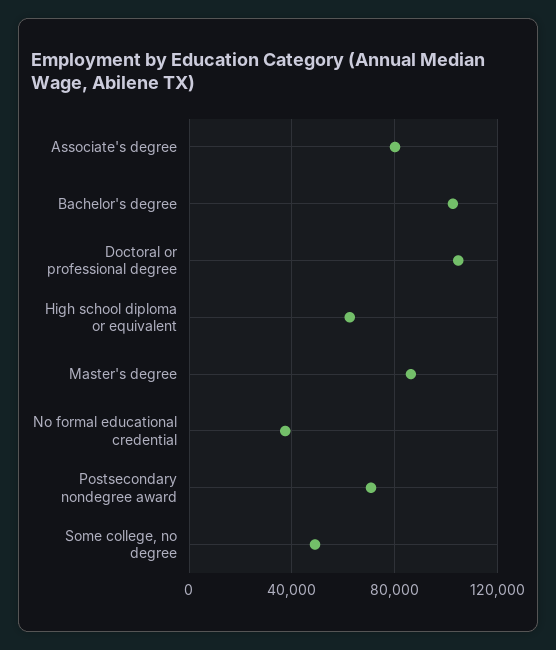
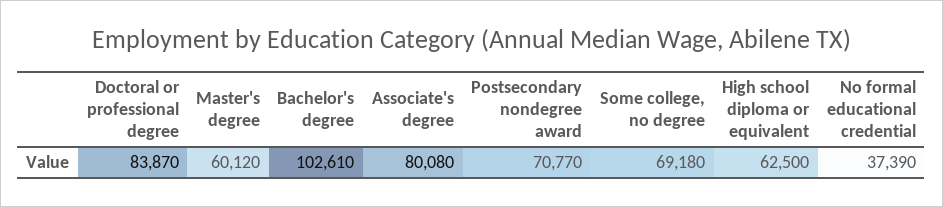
  {
    "Associate's degree": 80080,
    "Bachelor's degree": 102610,
-   "Doctoral or professional degree": 105000,
+   "Doctoral or professional degree": 83870,
    "High school diploma or equivalent": 62500,
-   "Master's degree": 85000,
+   "Master's degree": 60120,
    "No formal educational credential": 37390,
    "Postsecondary nondegree award": 70770,
-   "Some college, no degree": 50000
+   "Some college, no degree": 69180
  }

